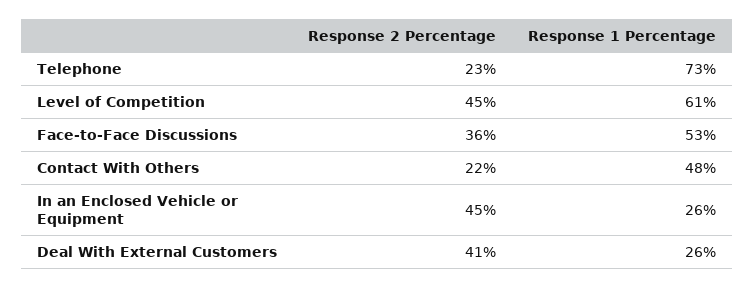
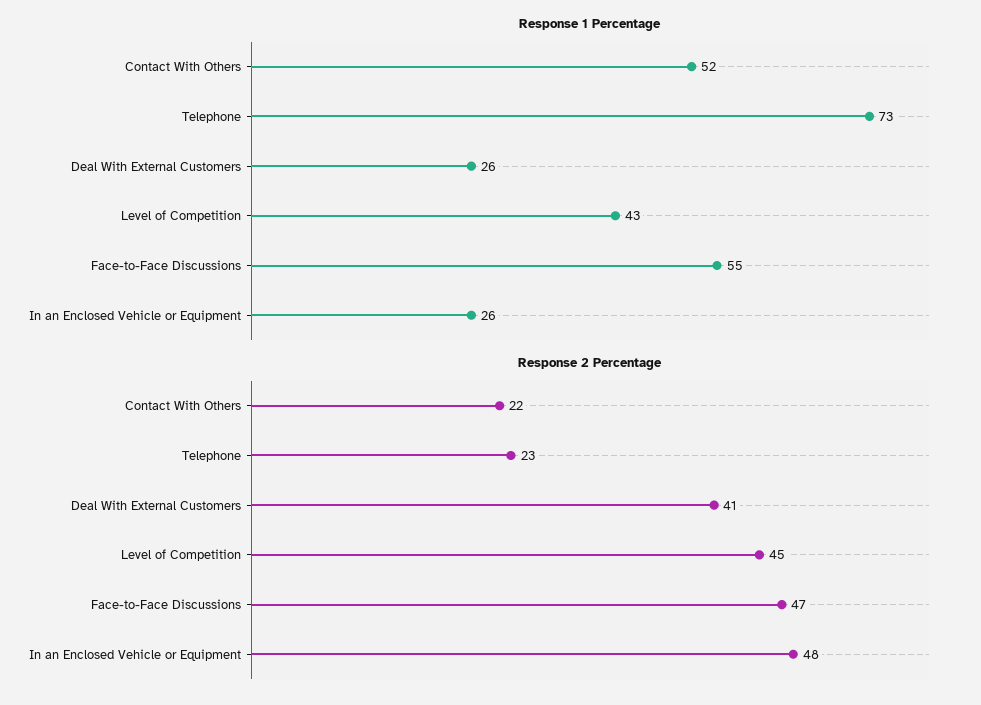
  {
    "Response 2 Percentage": {
      "Telephone": 23,
      "Level of Competition": 45,
-     "Face-to-Face Discussions": 36,
+     "Face-to-Face Discussions": 47,
      "Contact With Others": 22,
-     "In an Enclosed Vehicle or Equipment": 45,
+     "In an Enclosed Vehicle or Equipment": 48,
      "Deal With External Customers": 41
    },
    "Response 1 Percentage": {
      "Telephone": 73,
-     "Level of Competition": 61,
+     "Level of Competition": 43,
-     "Face-to-Face Discussions": 53,
+     "Face-to-Face Discussions": 55,
-     "Contact With Others": 48,
+     "Contact With Others": 52,
      "In an Enclosed Vehicle or Equipment": 26,
      "Deal With External Customers": 26
    }
  }

